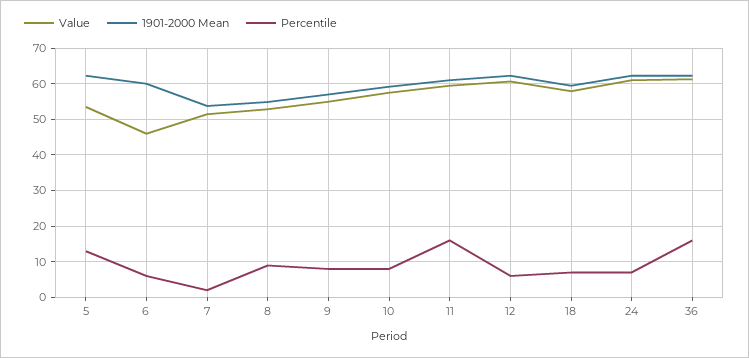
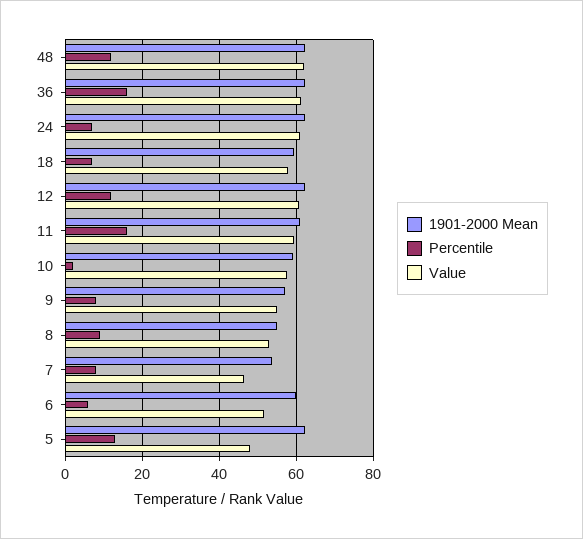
  {
    "Value": {
-     "5": 54,
+     "5": 48,
-     "6": 46,
+     "6": 52,
-     "7": 52,
+     "7": 46,
      "8": 52,
      "9": 56,
      "10": 58,
      "11": 60,
      "12": 60,
      "18": 58,
      "24": 62,
-     "36": 62
+     "36": 62,
+     "48": 62
    },
    "1901-2000 Mean": {
      "5": 62,
      "6": 60,
      "7": 54,
      "8": 54,
      "9": 58,
      "10": 60,
      "11": 62,
      "12": 62,
      "18": 60,
      "24": 62,
-     "36": 62
+     "36": 62,
+     "48": 62
    },
    "Percentile": {
      "5": 14,
      "6": 6,
-     "7": 2,
+     "7": 8,
      "8": 10,
      "9": 8,
-     "10": 8,
+     "10": 2,
      "11": 16,
-     "12": 6,
+     "12": 12,
      "18": 8,
      "24": 8,
-     "36": 16
+     "36": 16,
+     "48": 12
    }
  }

